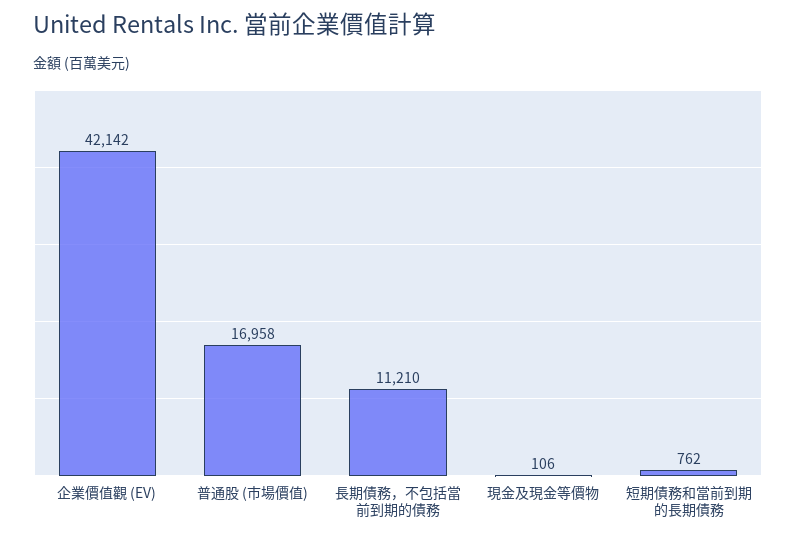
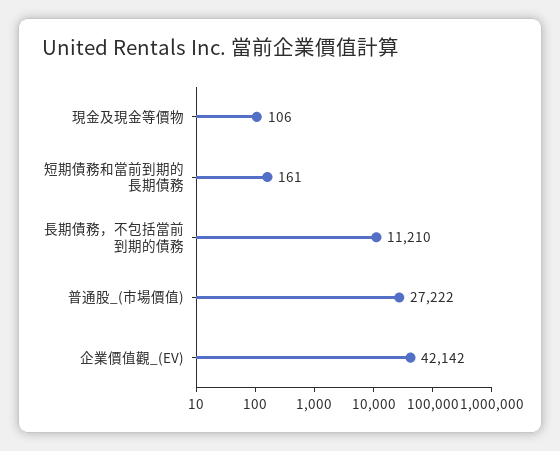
  {
    "企業價值觀 (EV)": 42142,
-   "普通股 (市場價值)": 16958,
+   "普通股 (市場價值)": 27222,
    "長期債務，不包括當前到期的債務": 11210,
    "現金及現金等價物": 106,
-   "短期債務和當前到期的長期債務": 762
+   "短期債務和當前到期的長期債務": 161
  }

